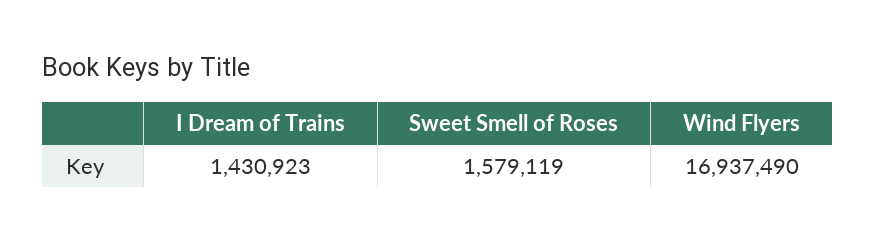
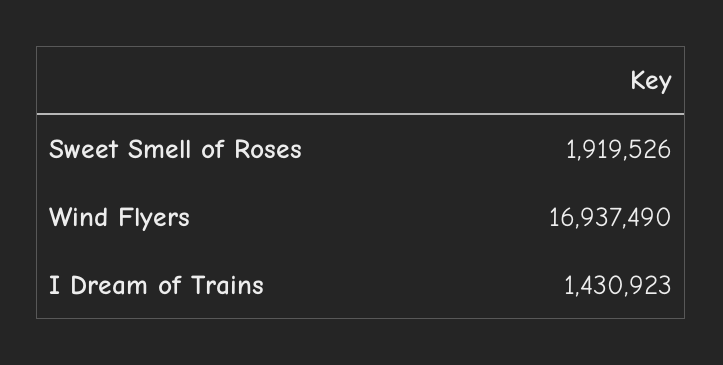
  {
    "I Dream of Trains": 1430923,
-   "Sweet Smell of Roses": 1579119,
+   "Sweet Smell of Roses": 1919526,
    "Wind Flyers": 16937490
  }

